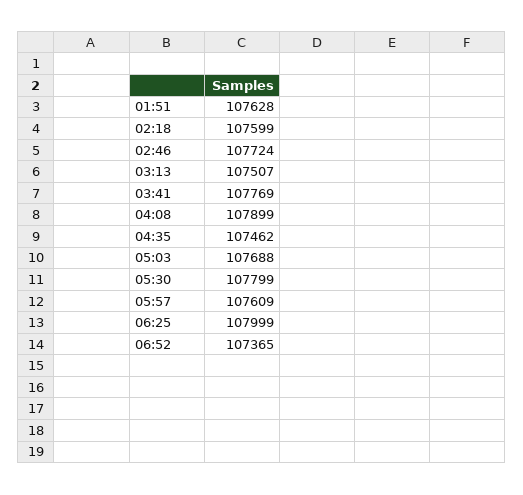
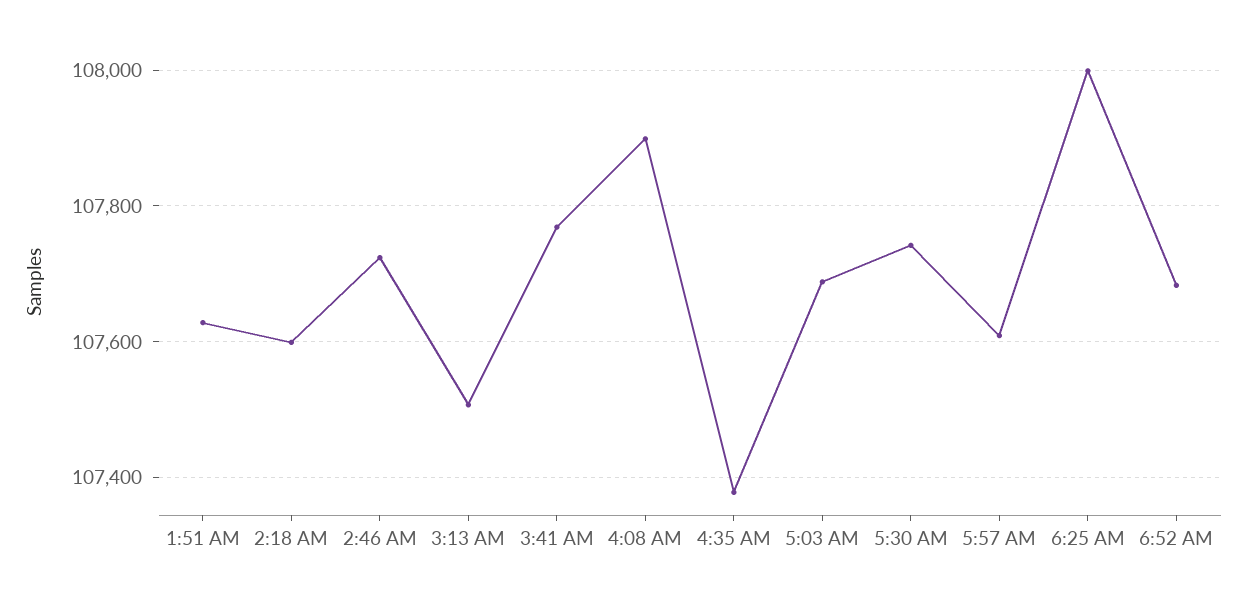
  {
    "01:51": 107628,
    "02:18": 107599,
    "02:46": 107724,
    "03:13": 107507,
    "03:41": 107769,
    "04:08": 107899,
-   "04:35": 107462,
+   "04:35": 107380,
    "05:03": 107688,
-   "05:30": 107799,
+   "05:30": 107740,
    "05:57": 107609,
    "06:25": 107999,
-   "06:52": 107365
+   "06:52": 107680
  }

